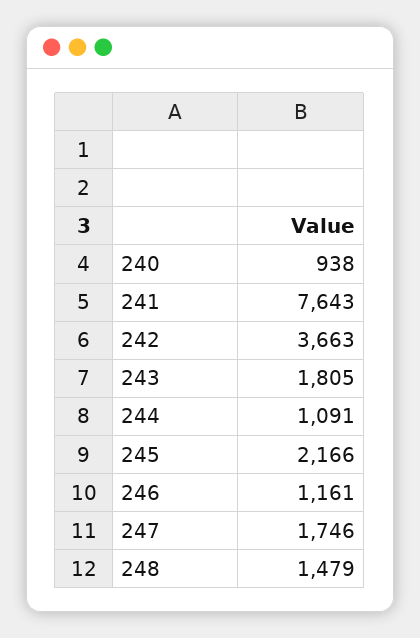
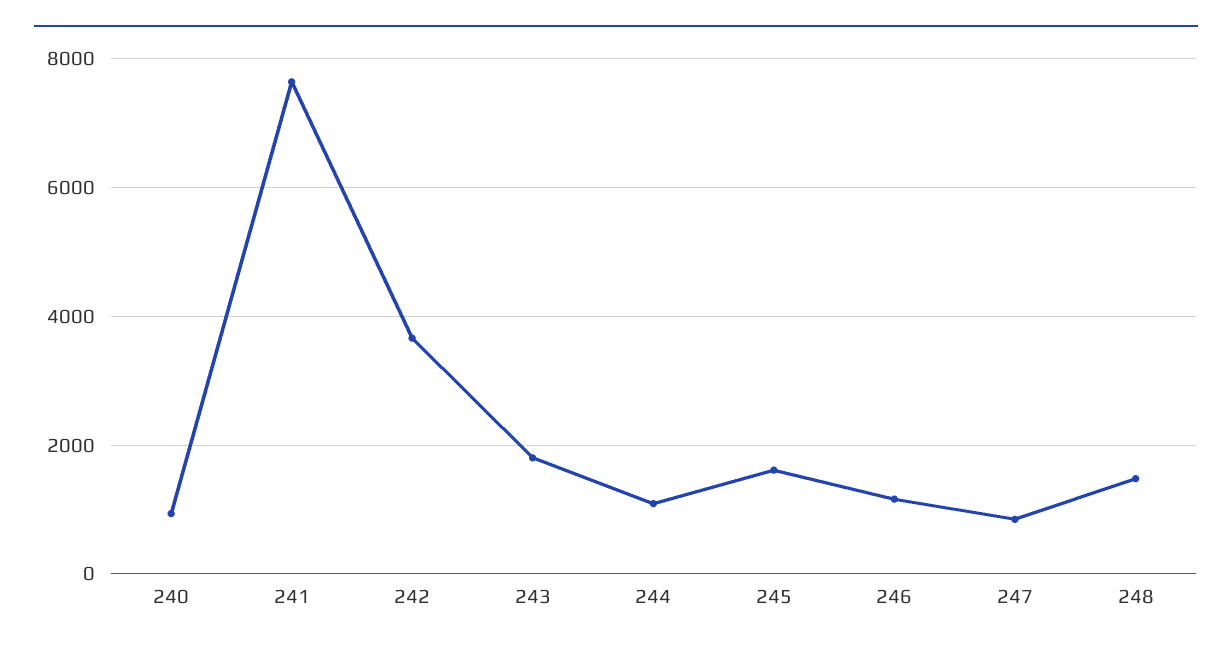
  {
    "240": 938,
    "241": 7643,
    "242": 3663,
    "243": 1805,
    "244": 1091,
-   "245": 2166,
+   "245": 1600,
    "246": 1161,
-   "247": 1746,
+   "247": 800,
    "248": 1479
  }

